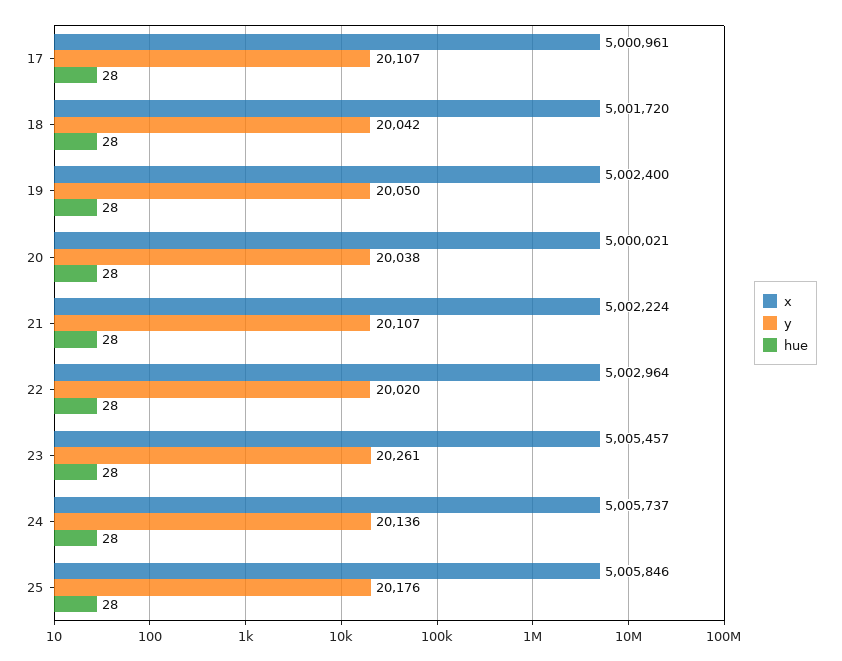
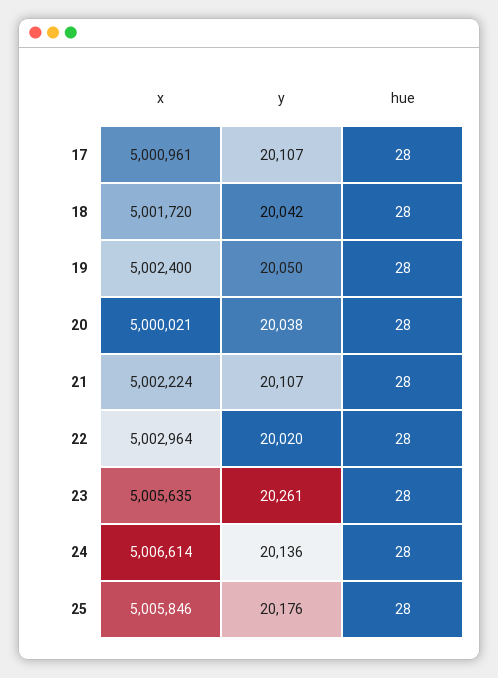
  {
    "x": {
      "17": 5000961,
      "18": 5001720,
      "19": 5002400,
      "20": 5000021,
      "21": 5002224,
      "22": 5002964,
-     "23": 5005457,
+     "23": 5005635,
-     "24": 5005737,
+     "24": 5006614,
      "25": 5005846
    },
    "y": {
      "17": 20107,
      "18": 20042,
      "19": 20050,
      "20": 20038,
      "21": 20107,
      "22": 20020,
      "23": 20261,
      "24": 20136,
      "25": 20176
    },
    "hue": {
      "17": 28,
      "18": 28,
      "19": 28,
      "20": 28,
      "21": 28,
      "22": 28,
      "23": 28,
      "24": 28,
      "25": 28
    }
  }

